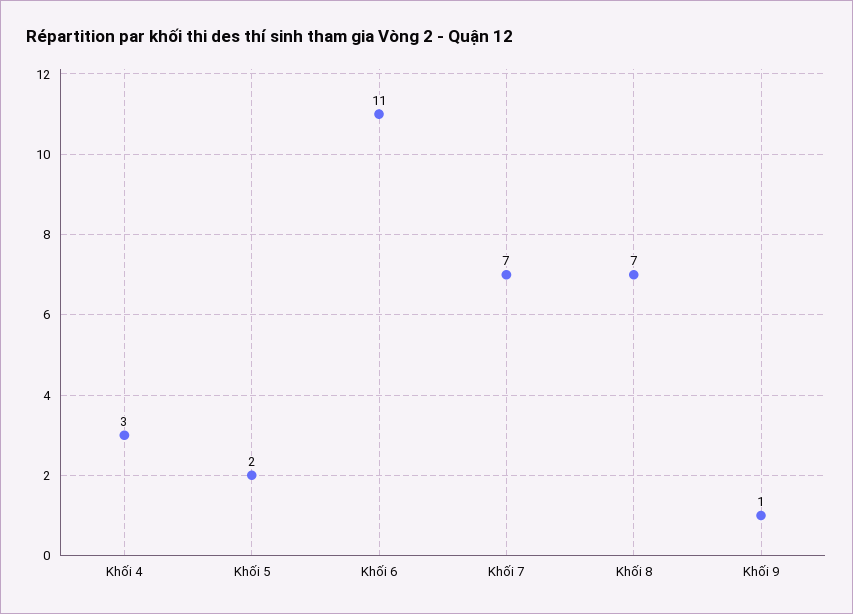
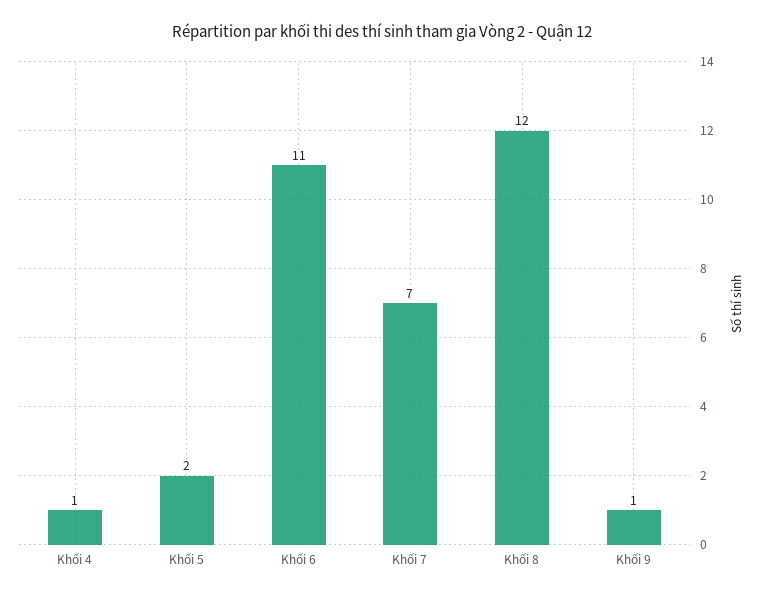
  {
-   "Khối 4": 3,
+   "Khối 4": 1,
    "Khối 5": 2,
    "Khối 6": 11,
    "Khối 7": 7,
-   "Khối 8": 7,
+   "Khối 8": 12,
    "Khối 9": 1
  }

